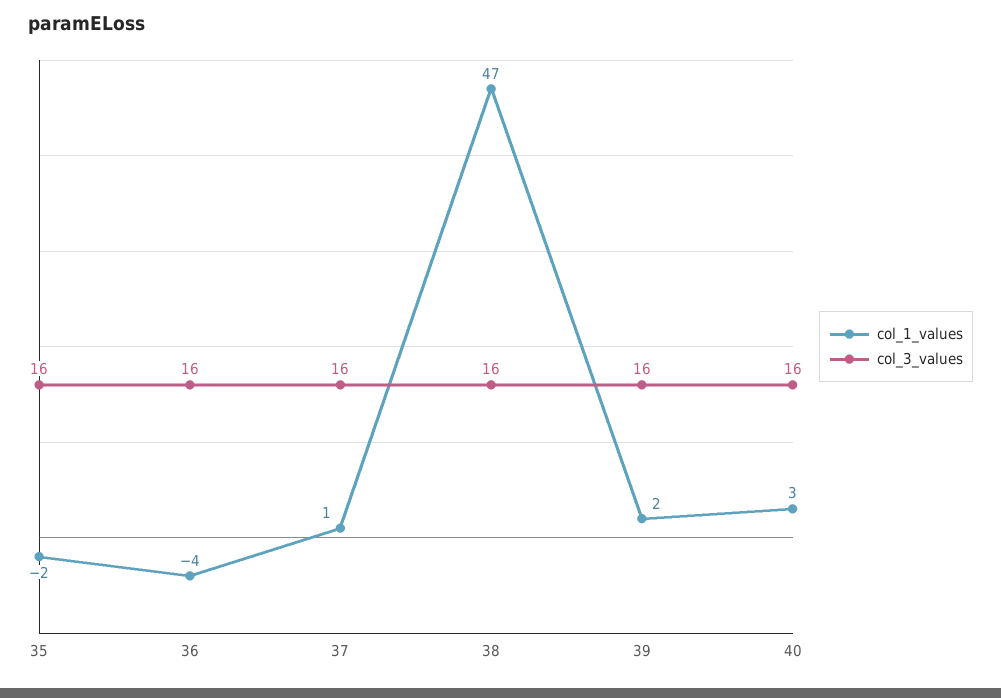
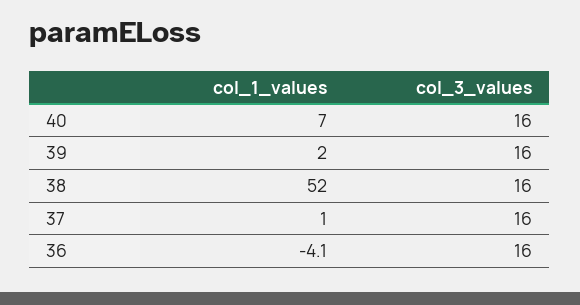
  {
    "col_1_values": {
-     "35": -2,
      "36": -4.1,
      "37": 1,
-     "38": 47,
+     "38": 52,
      "39": 2,
-     "40": 3
+     "40": 7
    },
    "col_3_values": {
-     "35": 16,
      "36": 16,
      "37": 16,
      "38": 16,
      "39": 16,
      "40": 16
    }
  }

